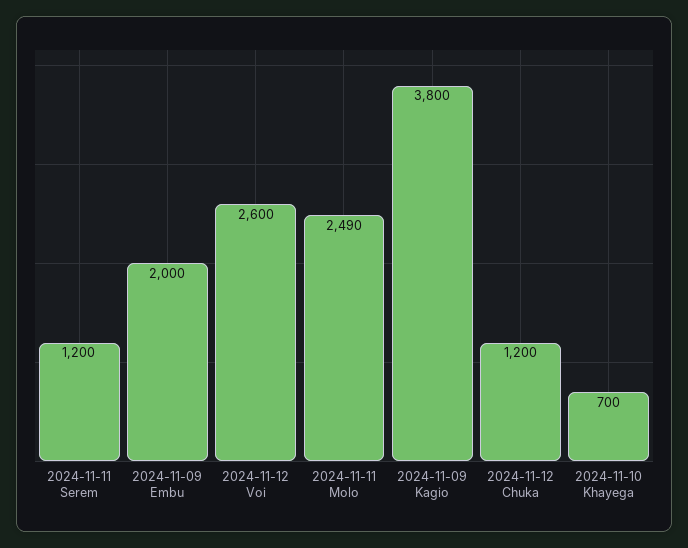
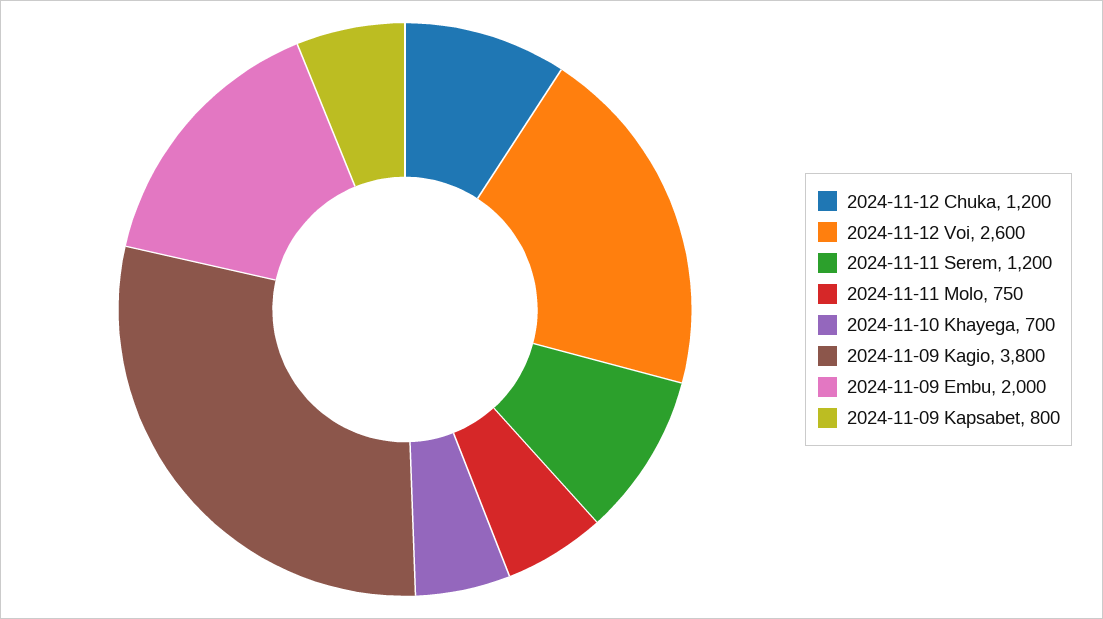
  {
    "2024-11-11 Serem": 1200,
    "2024-11-09 Embu": 2000,
    "2024-11-12 Voi": 2600,
-   "2024-11-11 Molo": 2490,
+   "2024-11-11 Molo": 750,
    "2024-11-09 Kagio": 3800,
    "2024-11-12 Chuka": 1200,
-   "2024-11-10 Khayega": 700
+   "2024-11-10 Khayega": 700,
+   "2024-11-09 Kapsabet": 800
  }

